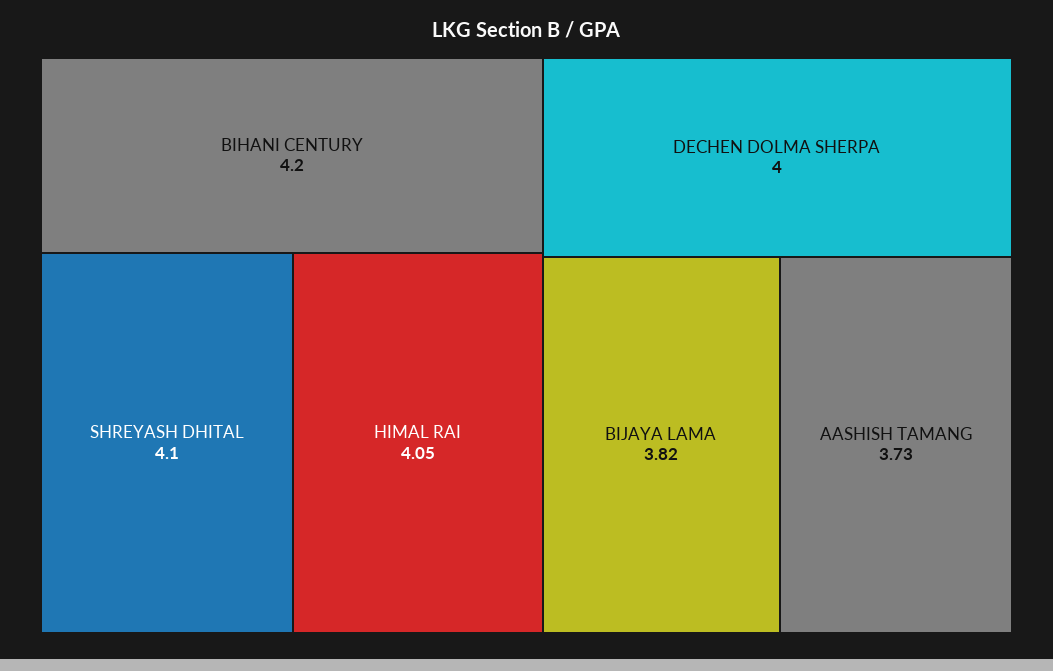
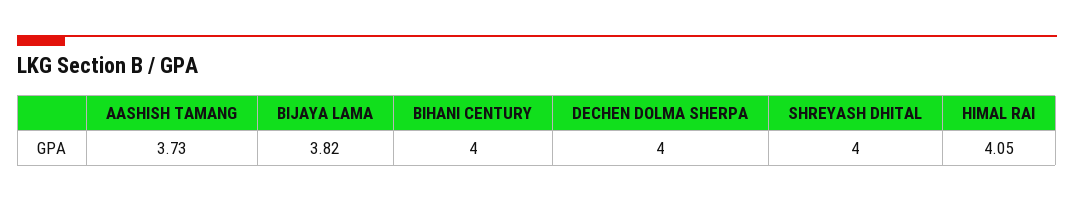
  {
-   "BIHANI CENTURY": 4.2,
+   "BIHANI CENTURY": 4,
-   "SHREYASH DHITAL": 4.1,
+   "SHREYASH DHITAL": 4,
    "HIMAL RAI": 4.05,
    "DECHEN DOLMA SHERPA": 4,
    "BIJAYA LAMA": 3.82,
    "AASHISH TAMANG": 3.73
  }

